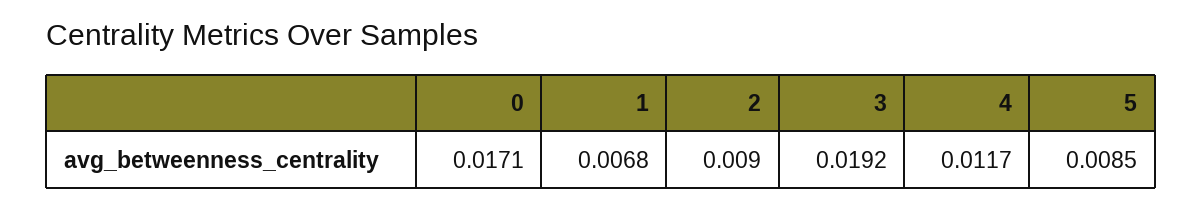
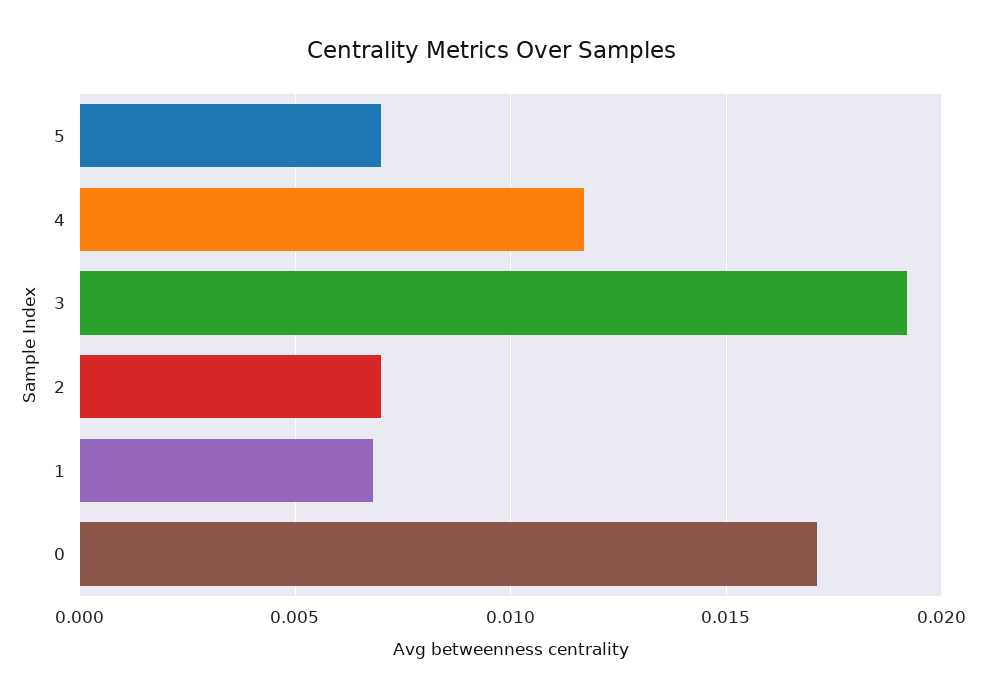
  {
    "0": 0.0171,
    "1": 0.0068,
-   "2": 0.009,
+   "2": 0.007,
    "3": 0.0192,
    "4": 0.0117,
-   "5": 0.0085
+   "5": 0.007
  }

